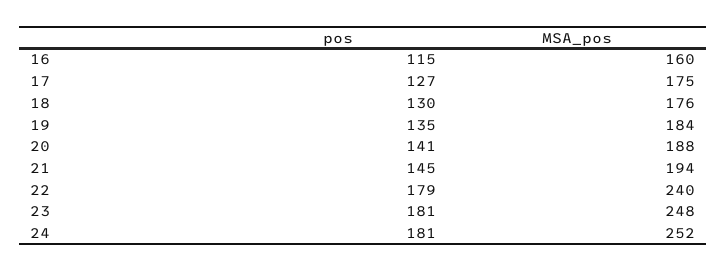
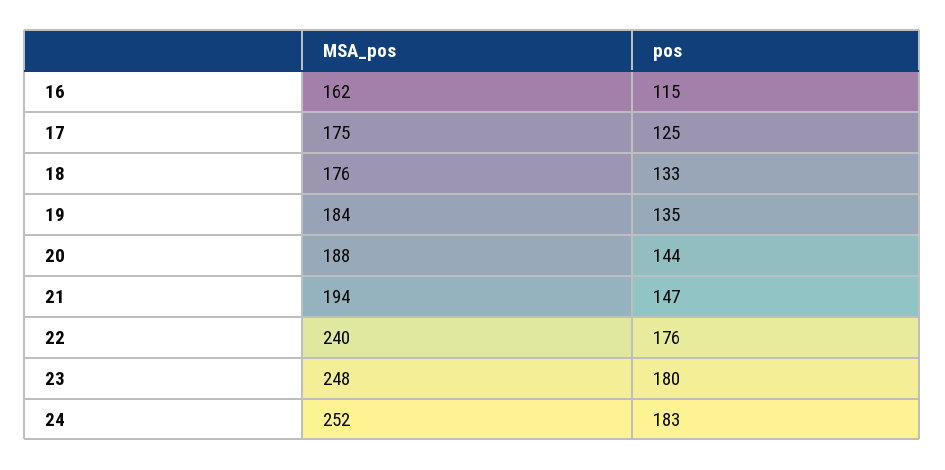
  {
    "pos": {
      "16": 115,
-     "17": 127,
+     "17": 125,
-     "18": 130,
+     "18": 133,
      "19": 135,
-     "20": 141,
+     "20": 144,
-     "21": 145,
+     "21": 147,
-     "22": 179,
+     "22": 176,
-     "23": 181,
+     "23": 180,
-     "24": 181
+     "24": 183
    },
    "MSA_pos": {
-     "16": 160,
+     "16": 162,
      "17": 175,
      "18": 176,
      "19": 184,
      "20": 188,
      "21": 194,
      "22": 240,
      "23": 248,
      "24": 252
    }
  }

